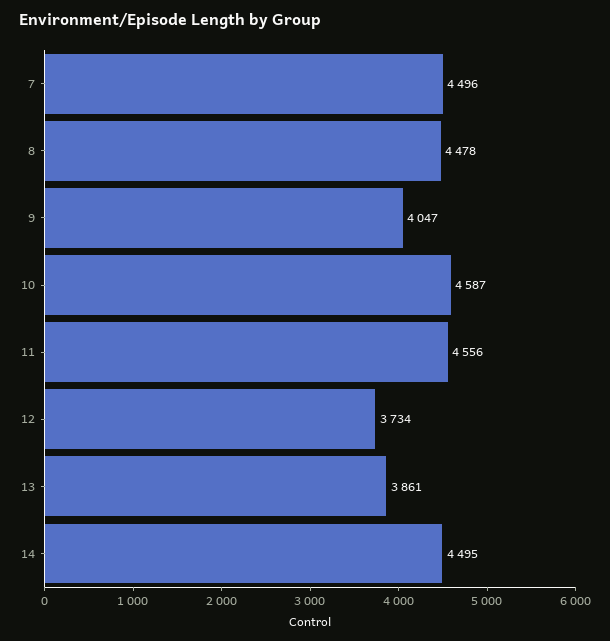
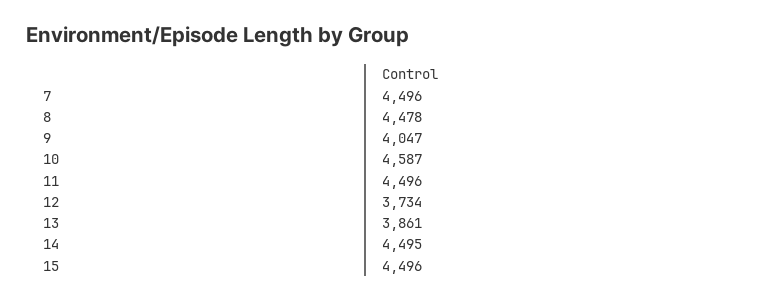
  {
    "7": 4496,
    "8": 4478,
    "9": 4047,
    "10": 4587,
-   "11": 4556,
+   "11": 4496,
    "12": 3734,
    "13": 3861,
-   "14": 4495
+   "14": 4495,
+   "15": 4496
  }

